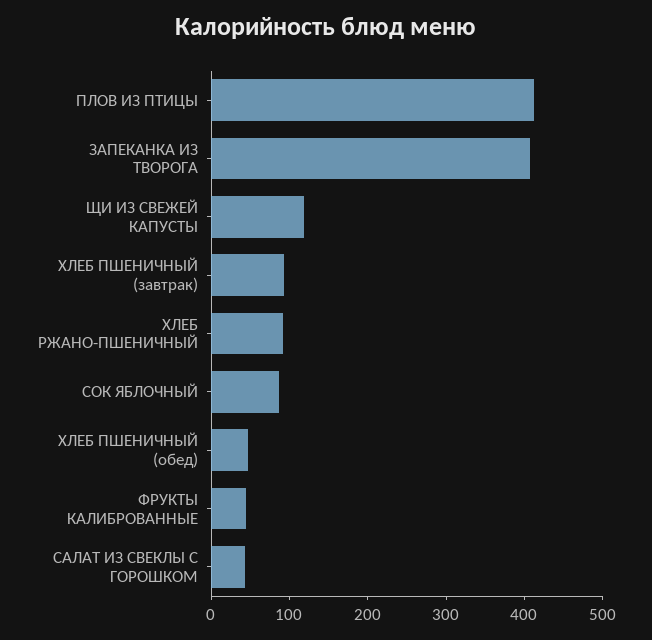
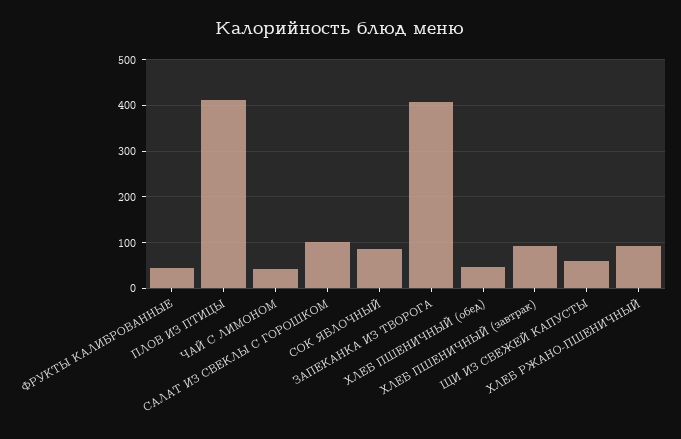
  {
    "ПЛОВ ИЗ ПТИЦЫ": 420,
    "ЗАПЕКАНКА ИЗ ТВОРОГА": 400,
-   "ЩИ ИЗ СВЕЖЕЙ КАПУСТЫ": 120,
+   "ЩИ ИЗ СВЕЖЕЙ КАПУСТЫ": 60,
    "ХЛЕБ ПШЕНИЧНЫЙ (завтрак)": 100,
    "ХЛЕБ РЖАНО-ПШЕНИЧНЫЙ": 100,
    "СОК ЯБЛОЧНЫЙ": 80,
    "ХЛЕБ ПШЕНИЧНЫЙ (обед)": 40,
    "ФРУКТЫ КАЛИБРОВАННЫЕ": 40,
-   "САЛАТ ИЗ СВЕКЛЫ С ГОРОШКОМ": 40
+   "САЛАТ ИЗ СВЕКЛЫ С ГОРОШКОМ": 100,
+   "ЧАЙ С ЛИМОНОМ": 40
  }

